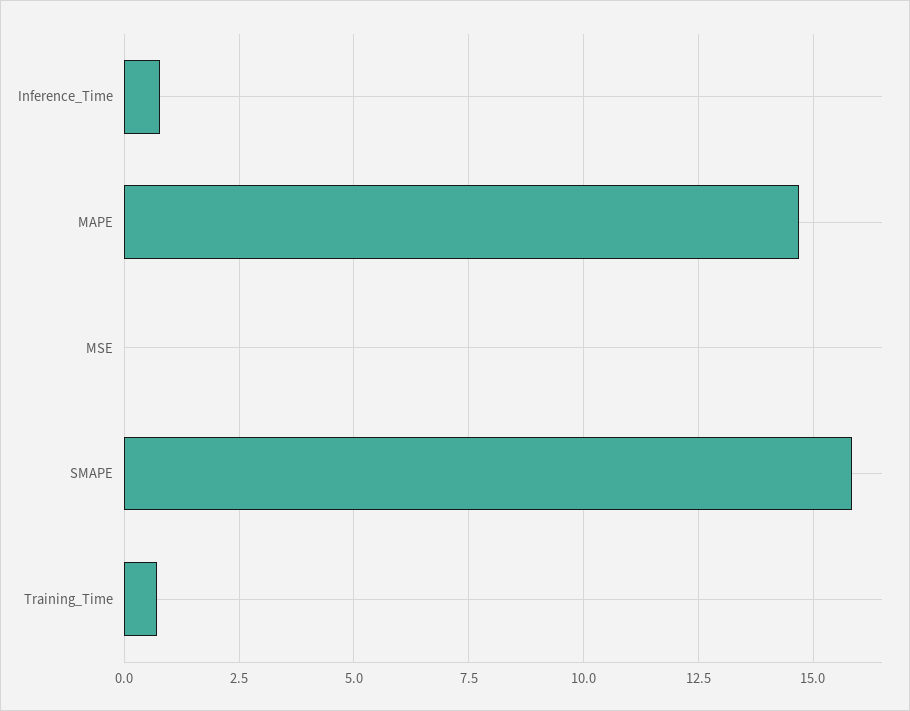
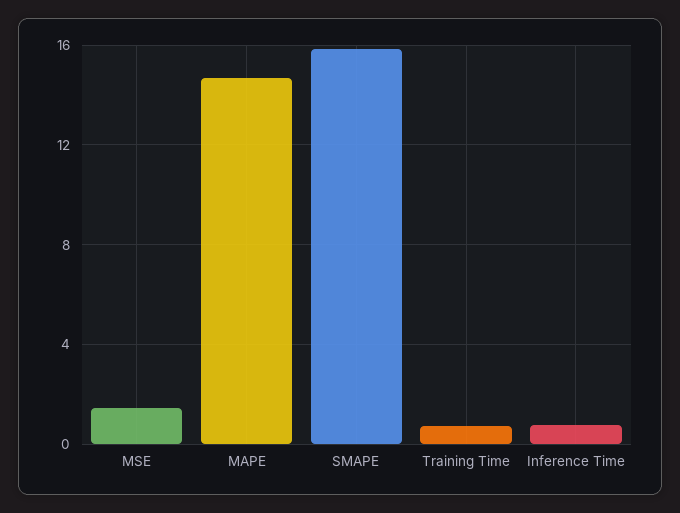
  {
    "Inference_Time": 0.75,
    "MAPE": 14.75,
-   "MSE": 0,
+   "MSE": 1.5,
    "SMAPE": 15.75,
    "Training_Time": 0.75
  }

